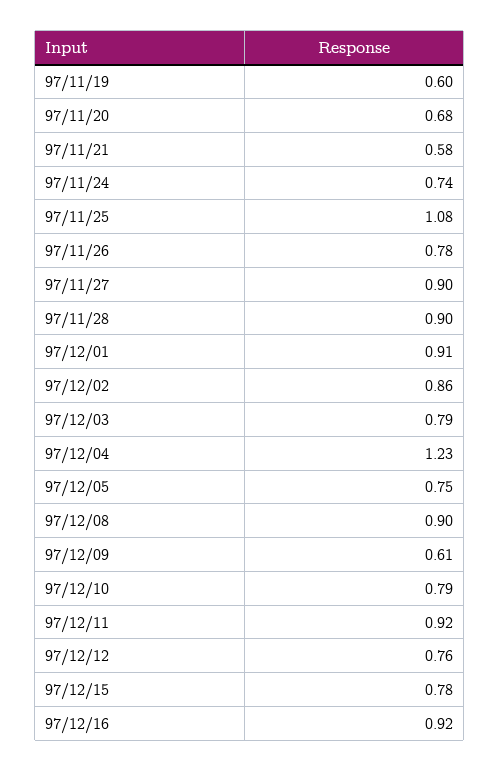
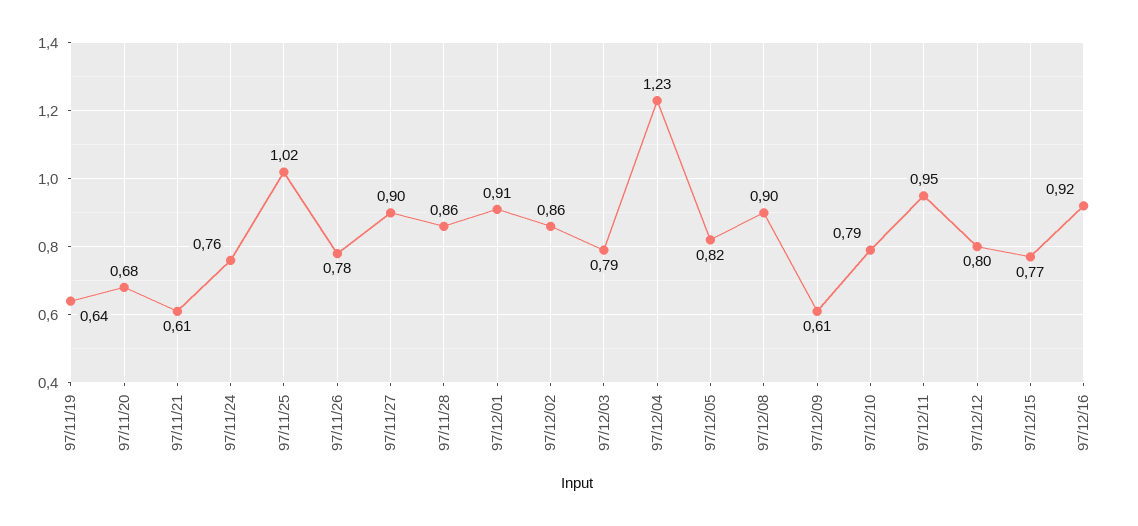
  {
-   "97/11/19": 0.6,
+   "97/11/19": 0.64,
    "97/11/20": 0.68,
-   "97/11/21": 0.58,
+   "97/11/21": 0.61,
-   "97/11/24": 0.74,
+   "97/11/24": 0.76,
-   "97/11/25": 1.08,
+   "97/11/25": 1.02,
    "97/11/26": 0.78,
    "97/11/27": 0.9,
-   "97/11/28": 0.9,
+   "97/11/28": 0.86,
    "97/12/01": 0.91,
    "97/12/02": 0.86,
    "97/12/03": 0.79,
    "97/12/04": 1.23,
-   "97/12/05": 0.75,
+   "97/12/05": 0.82,
    "97/12/08": 0.9,
    "97/12/09": 0.61,
    "97/12/10": 0.79,
-   "97/12/11": 0.92,
+   "97/12/11": 0.95,
-   "97/12/12": 0.76,
+   "97/12/12": 0.8,
-   "97/12/15": 0.78,
+   "97/12/15": 0.77,
    "97/12/16": 0.92
  }

